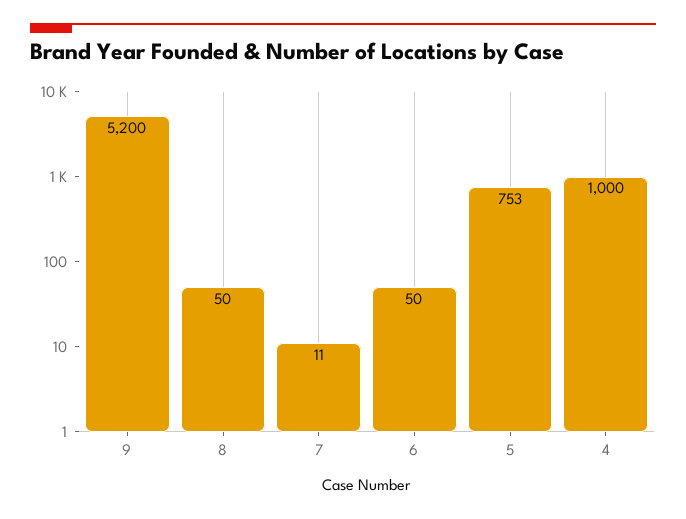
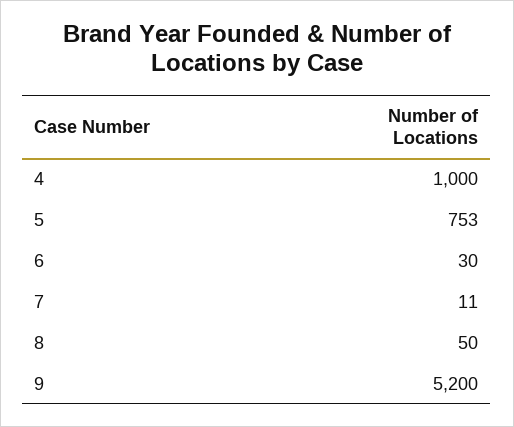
  {
    "9": 5200,
    "8": 50,
    "7": 11,
-   "6": 50,
+   "6": 30,
    "5": 753,
    "4": 1000
  }

